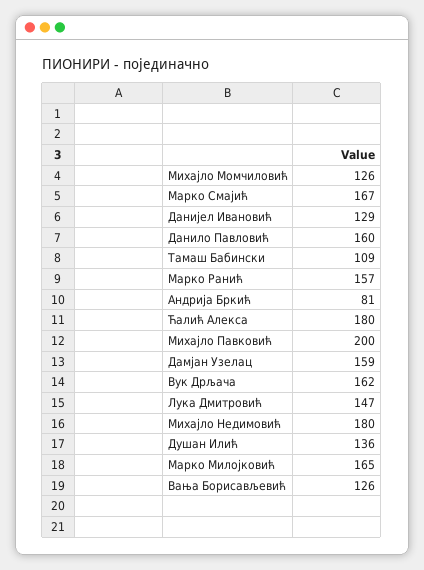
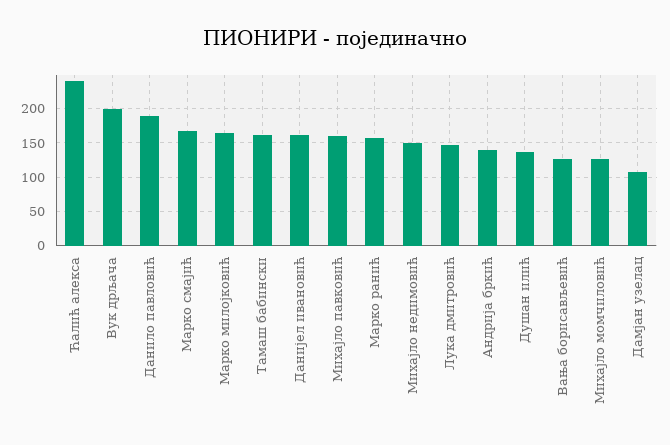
  {
    "Михајло Момчиловић": 126,
    "Марко Смајић": 167,
-   "Данијел Ивановић": 129,
+   "Данијел Ивановић": 160,
-   "Данило Павловић": 160,
+   "Данило Павловић": 190,
-   "Тамаш Бабински": 109,
+   "Тамаш Бабински": 160,
    "Марко Ранић": 157,
-   "Андрија Бркић": 81,
+   "Андрија Бркић": 140,
-   "Ћалић Алекса": 180,
+   "Ћалић Алекса": 240,
-   "Михајло Павковић": 200,
+   "Михајло Павковић": 160,
-   "Дамјан Узелац": 159,
+   "Дамјан Узелац": 110,
-   "Вук Дрљача": 162,
+   "Вук Дрљача": 200,
    "Лука Дмитровић": 147,
-   "Михајло Недимовић": 180,
+   "Михајло Недимовић": 150,
    "Душан Илић": 136,
    "Марко Милојковић": 165,
    "Вања Борисављевић": 126
  }

